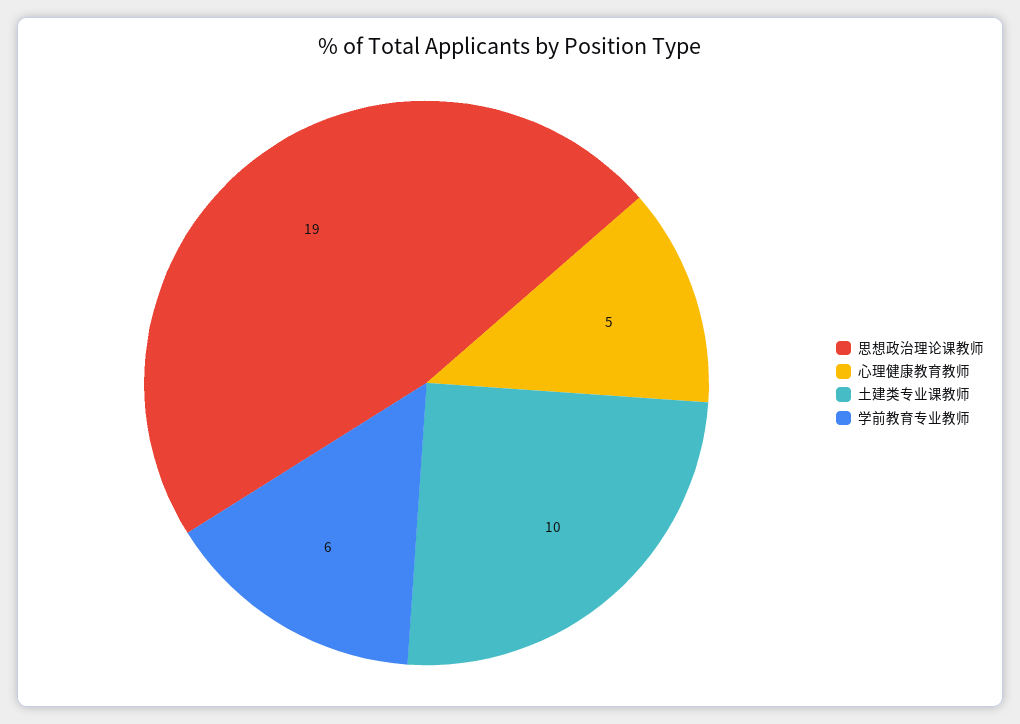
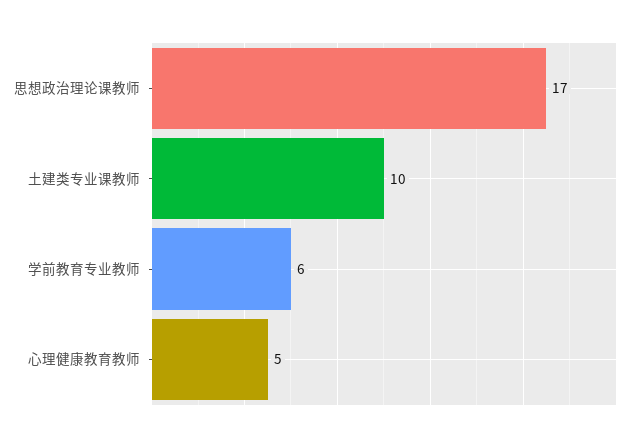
  {
-   "思想政治理论课教师": 19,
+   "思想政治理论课教师": 17,
    "心理健康教育教师": 5,
    "土建类专业课教师": 10,
    "学前教育专业教师": 6
  }

